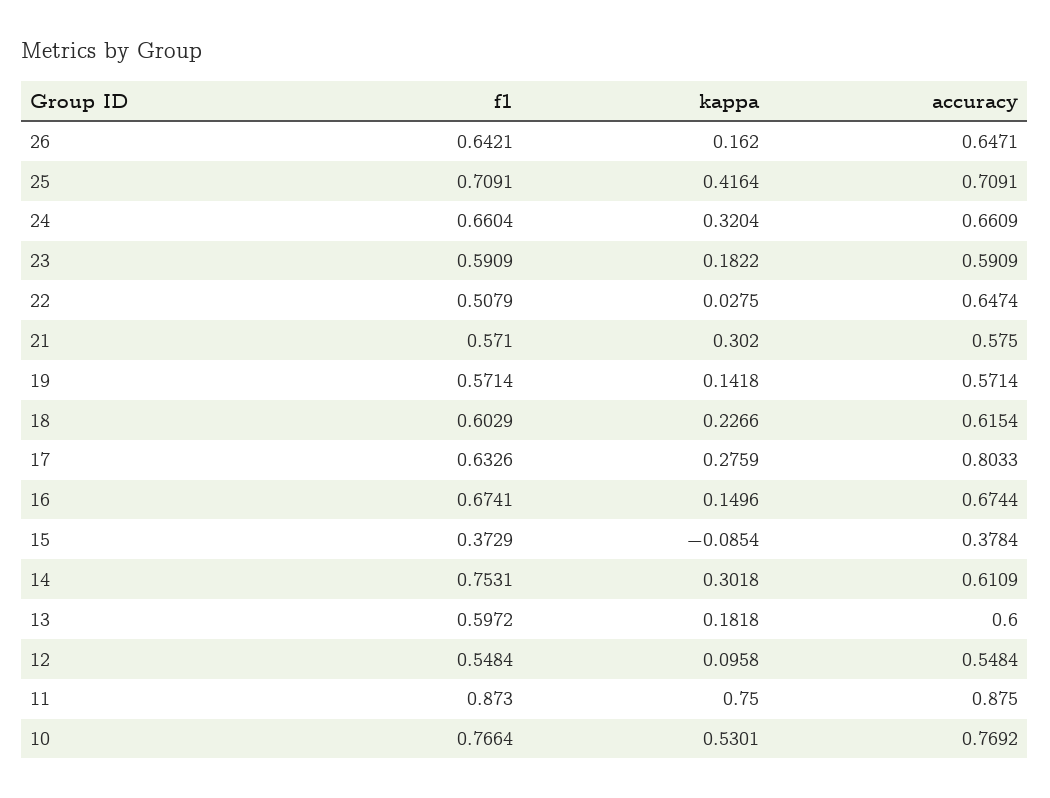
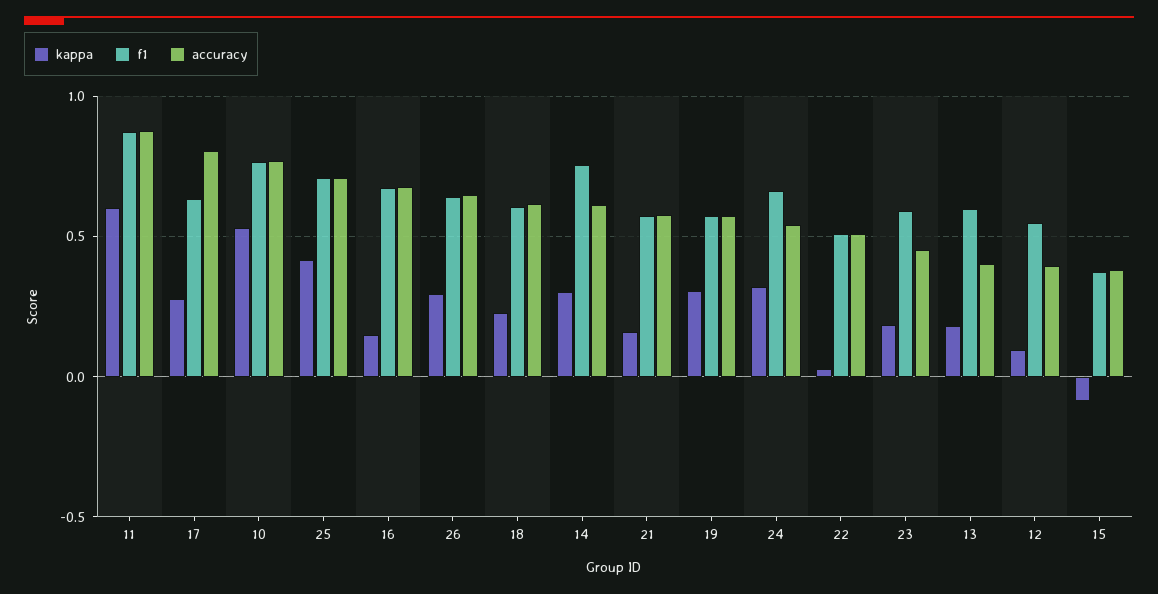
  {
    "f1": {
      "26": 0.6421,
      "25": 0.7091,
      "24": 0.6604,
      "23": 0.5909,
      "22": 0.5079,
      "21": 0.571,
      "19": 0.5714,
      "18": 0.6029,
      "17": 0.6326,
      "16": 0.6741,
      "15": 0.3729,
      "14": 0.7531,
      "13": 0.5972,
      "12": 0.5484,
      "11": 0.873,
      "10": 0.7664
    },
    "kappa": {
-     "26": 0.162,
+     "26": 0.3,
      "25": 0.4164,
      "24": 0.3204,
      "23": 0.1822,
      "22": 0.0275,
-     "21": 0.302,
+     "21": 0.15,
-     "19": 0.1418,
+     "19": 0.3,
      "18": 0.2266,
      "17": 0.2759,
      "16": 0.1496,
      "15": -0.0854,
      "14": 0.3018,
      "13": 0.1818,
      "12": 0.0958,
-     "11": 0.75,
+     "11": 0.6,
      "10": 0.5301
    },
    "accuracy": {
      "26": 0.6471,
      "25": 0.7091,
-     "24": 0.6609,
+     "24": 0.55,
-     "23": 0.5909,
+     "23": 0.45,
-     "22": 0.6474,
+     "22": 0.5,
      "21": 0.575,
      "19": 0.5714,
      "18": 0.6154,
      "17": 0.8033,
      "16": 0.6744,
      "15": 0.3784,
      "14": 0.6109,
-     "13": 0.6,
+     "13": 0.4,
-     "12": 0.5484,
+     "12": 0.4,
      "11": 0.875,
      "10": 0.7692
    }
  }

